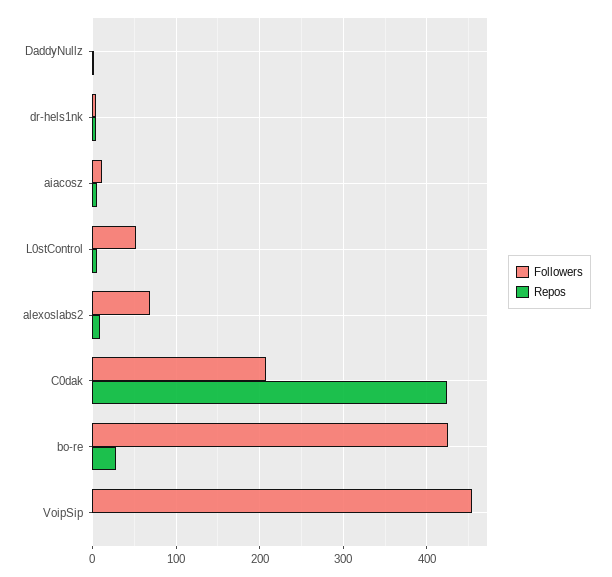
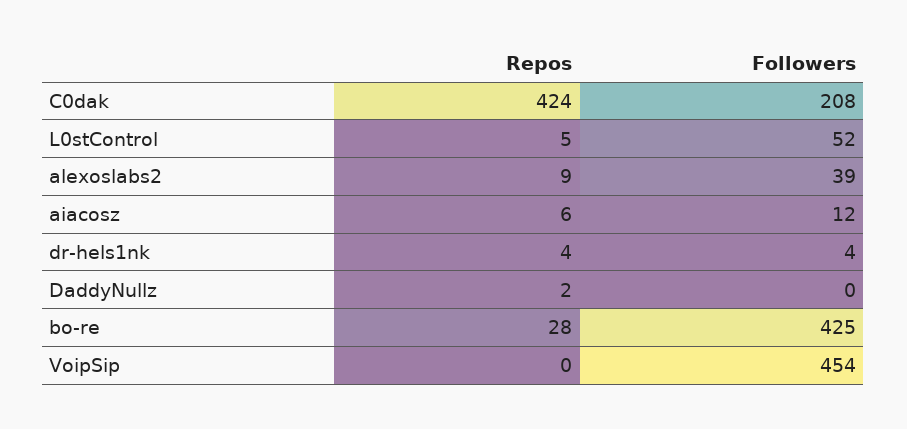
  {
    "Followers": {
      "DaddyNullz": 0,
      "dr-hels1nk": 4,
      "aiacosz": 12,
      "L0stControl": 52,
-     "alexoslabs2": 70,
+     "alexoslabs2": 39,
      "C0dak": 208,
      "bo-re": 425,
      "VoipSip": 454
    },
    "Repos": {
      "DaddyNullz": 2,
      "dr-hels1nk": 4,
      "aiacosz": 6,
      "L0stControl": 5,
      "alexoslabs2": 9,
      "C0dak": 424,
      "bo-re": 28,
      "VoipSip": 0
    }
  }

